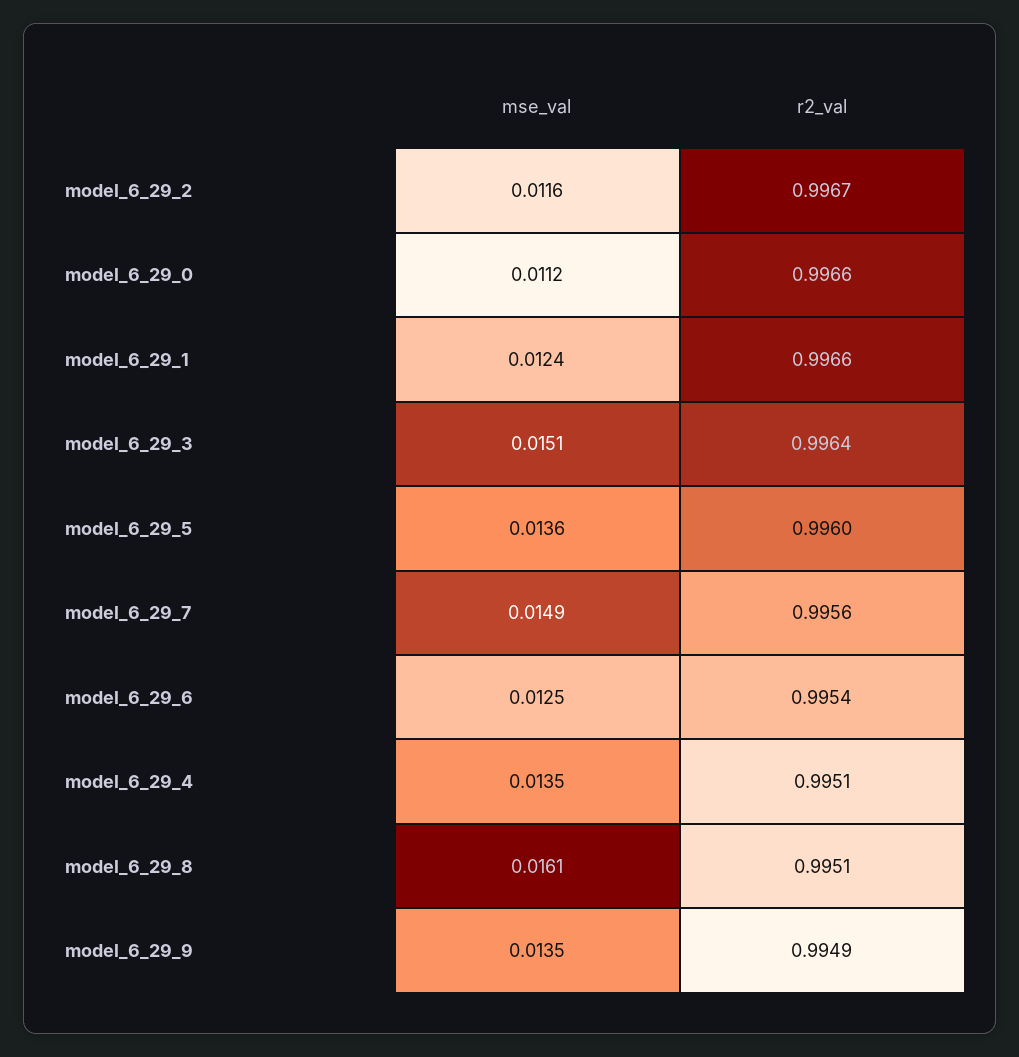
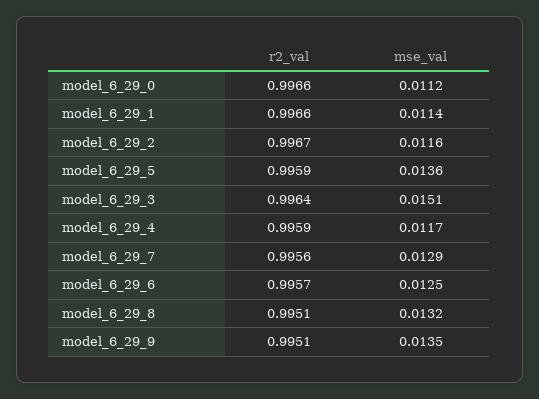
  {
    "mse_val": {
      "model_6_29_2": 0.0116,
      "model_6_29_0": 0.0112,
-     "model_6_29_1": 0.0124,
+     "model_6_29_1": 0.0114,
      "model_6_29_3": 0.0151,
      "model_6_29_5": 0.0136,
-     "model_6_29_7": 0.0149,
+     "model_6_29_7": 0.0129,
      "model_6_29_6": 0.0125,
-     "model_6_29_4": 0.0135,
+     "model_6_29_4": 0.0117,
-     "model_6_29_8": 0.0161,
+     "model_6_29_8": 0.0132,
      "model_6_29_9": 0.0135
    },
    "r2_val": {
      "model_6_29_2": 0.9967,
      "model_6_29_0": 0.9966,
      "model_6_29_1": 0.9966,
      "model_6_29_3": 0.9964,
-     "model_6_29_5": 0.996,
+     "model_6_29_5": 0.9959,
      "model_6_29_7": 0.9956,
-     "model_6_29_6": 0.9954,
+     "model_6_29_6": 0.9957,
-     "model_6_29_4": 0.9951,
+     "model_6_29_4": 0.9959,
      "model_6_29_8": 0.9951,
-     "model_6_29_9": 0.9949
+     "model_6_29_9": 0.9951
    }
  }

